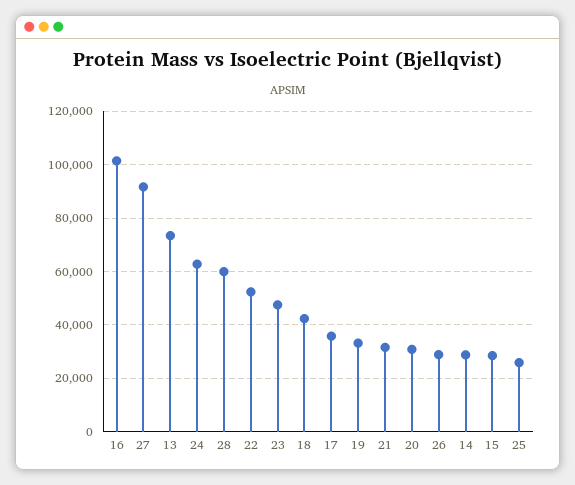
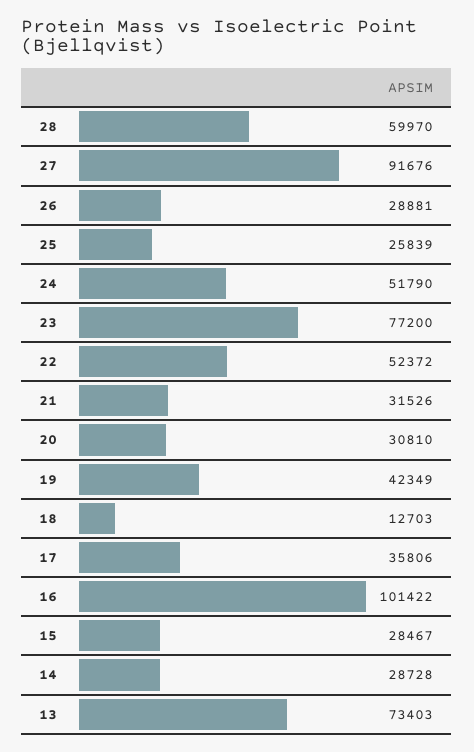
  {
    "16": 101422,
    "27": 91676,
    "13": 73403,
-   "24": 62500,
+   "24": 51790,
    "28": 59970,
    "22": 52372,
-   "23": 47500,
+   "23": 77200,
-   "18": 42500,
+   "18": 12703,
    "17": 35806,
-   "19": 32500,
+   "19": 42349,
    "21": 31526,
    "20": 30810,
    "26": 28881,
    "14": 28728,
    "15": 28467,
    "25": 25839
  }

